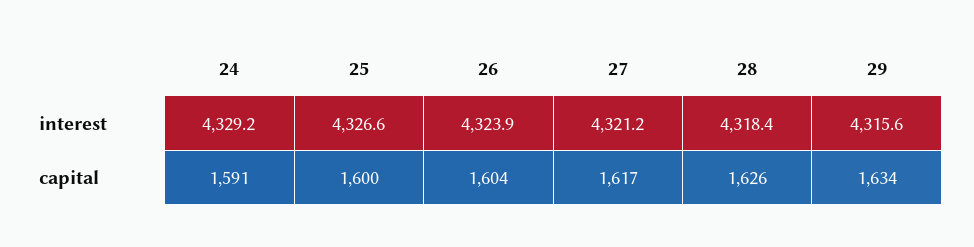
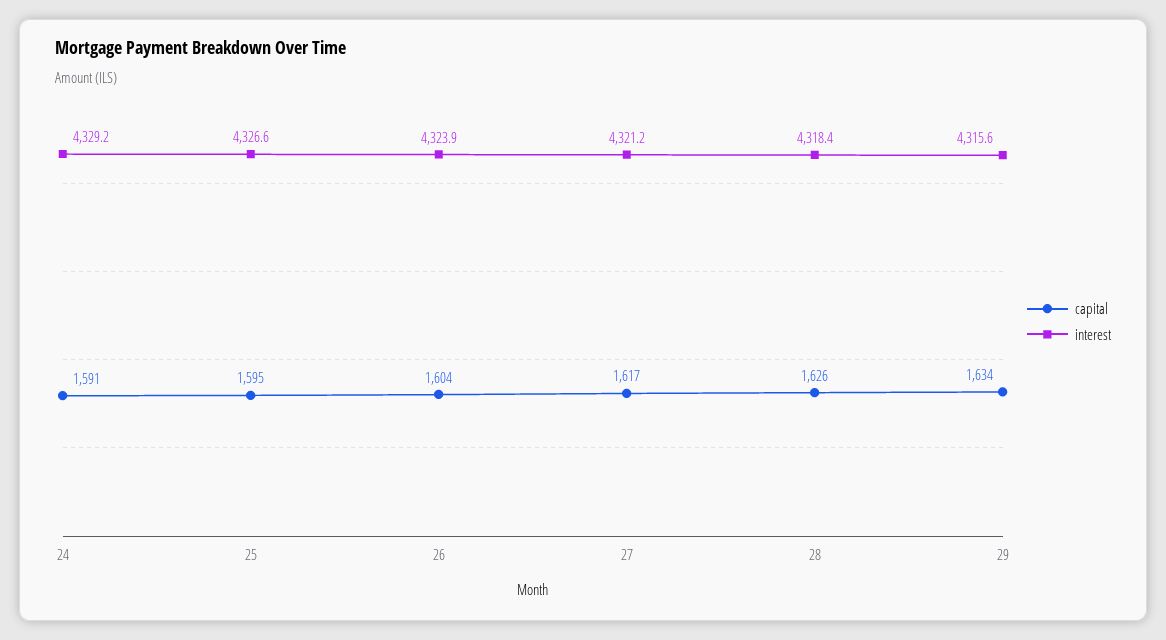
  {
    "interest": {
      "24": 4329.2,
      "25": 4326.6,
      "26": 4323.9,
      "27": 4321.2,
      "28": 4318.4,
      "29": 4315.6
    },
    "capital": {
      "24": 1591,
-     "25": 1600,
+     "25": 1595,
      "26": 1604,
      "27": 1617,
      "28": 1626,
      "29": 1634
    }
  }

